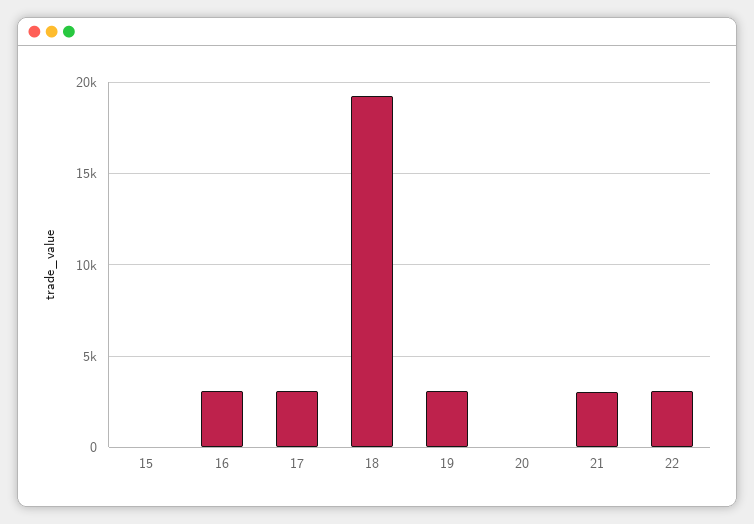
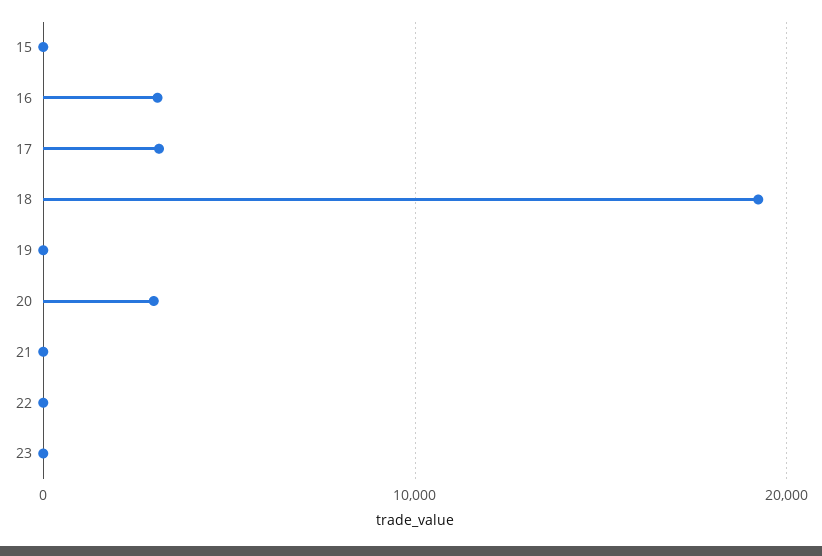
  {
    "15": 0,
    "16": 3000,
    "17": 3000,
    "18": 19000,
-   "19": 3000,
+   "19": 0,
-   "20": 0,
+   "20": 3000,
-   "21": 3000,
+   "21": 0,
-   "22": 3000
+   "22": 0,
+   "23": 0
  }

